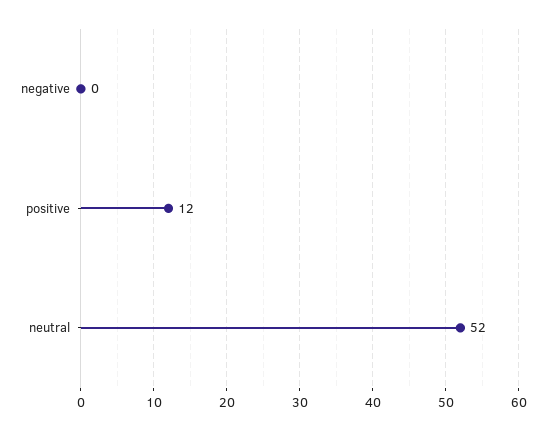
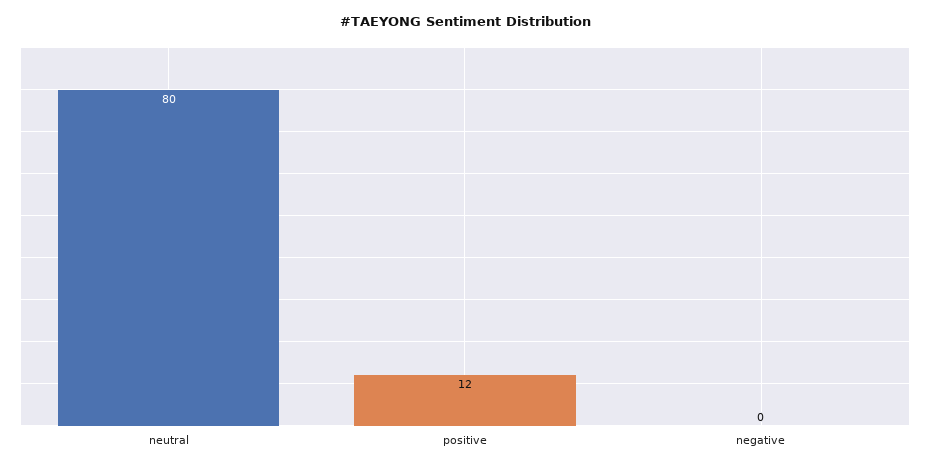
  {
    "negative": 0,
    "positive": 12,
-   "neutral": 52
+   "neutral": 80
  }

